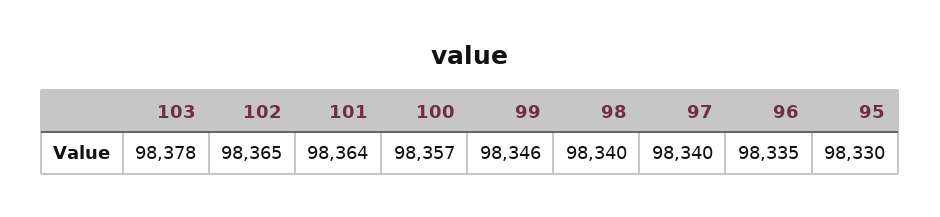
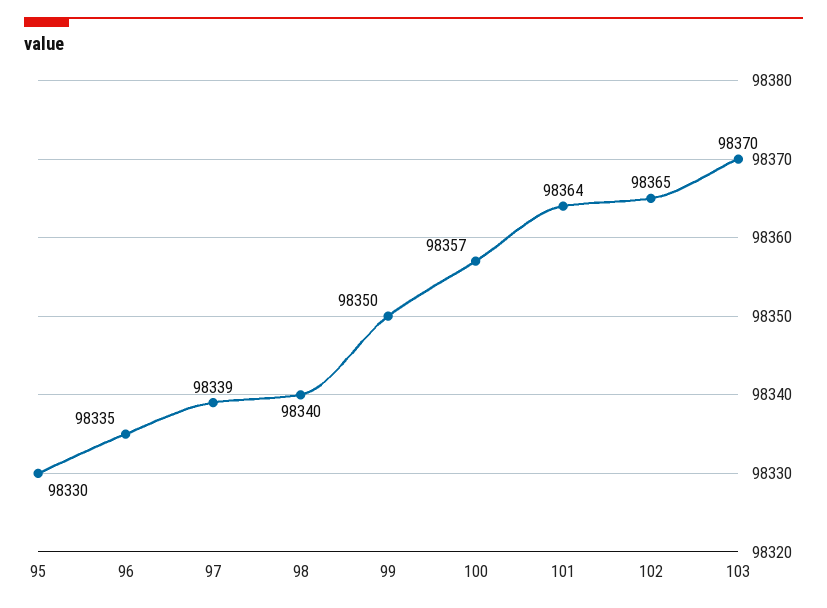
  {
-   "103": 98378,
+   "103": 98370,
    "102": 98365,
    "101": 98364,
    "100": 98357,
-   "99": 98346,
+   "99": 98350,
    "98": 98340,
-   "97": 98340,
+   "97": 98339,
    "96": 98335,
    "95": 98330
  }

